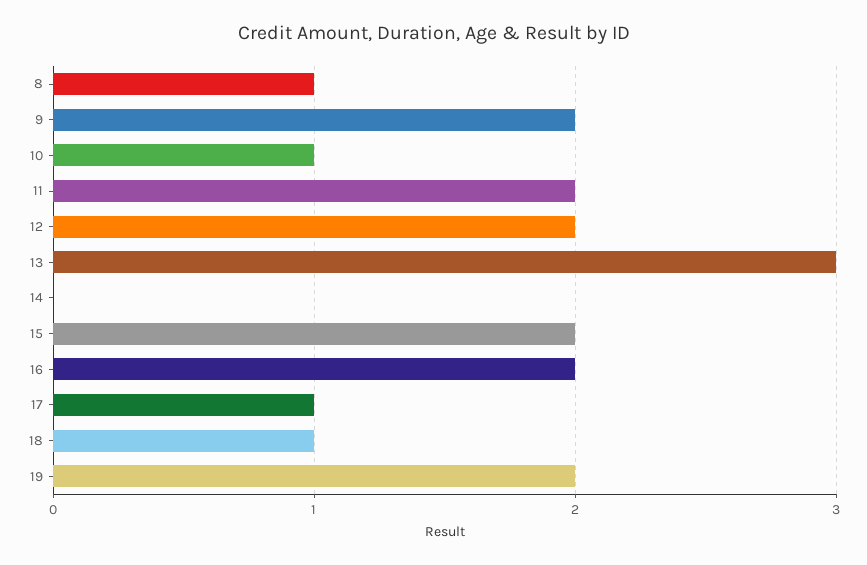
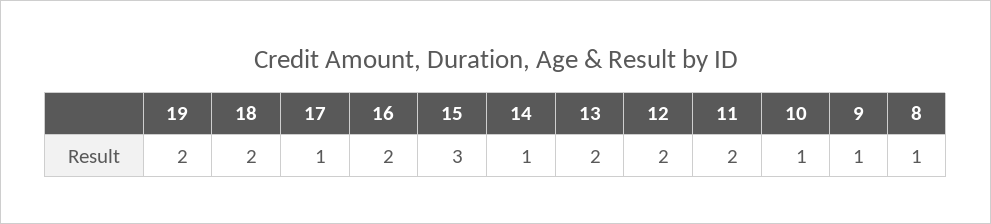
  {
    "8": 1,
-   "9": 2,
+   "9": 1,
    "10": 1,
    "11": 2,
    "12": 2,
-   "13": 3,
+   "13": 2,
-   "14": 0,
+   "14": 1,
-   "15": 2,
+   "15": 3,
    "16": 2,
    "17": 1,
-   "18": 1,
+   "18": 2,
    "19": 2
  }

